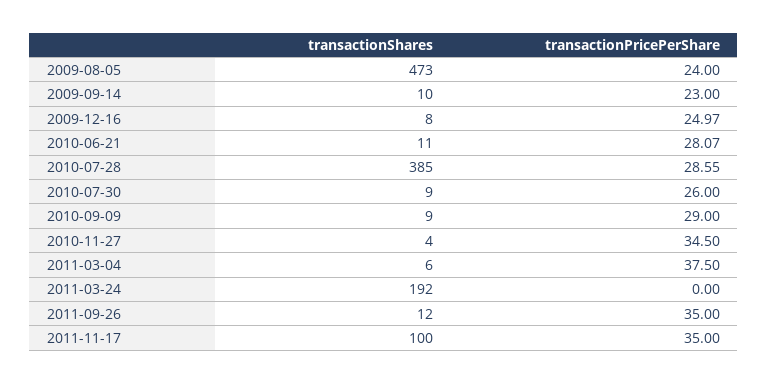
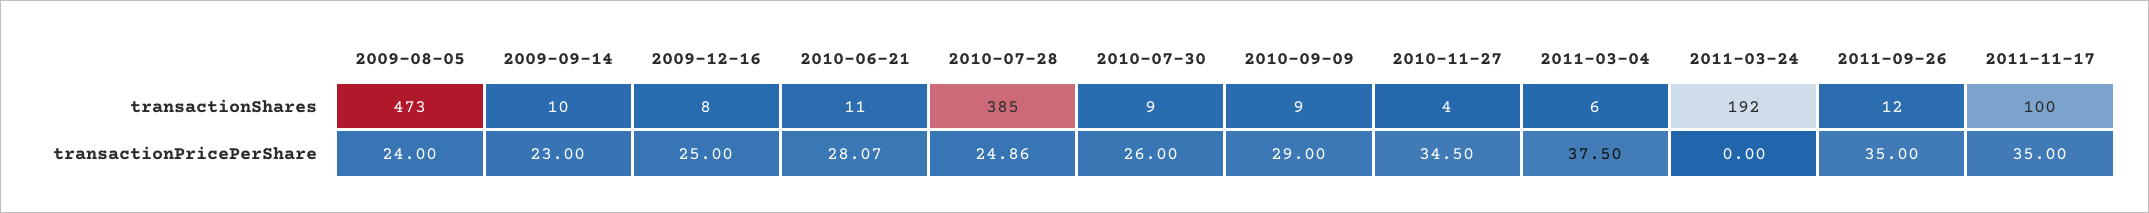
  {
    "transactionShares": {
      "2009-08-05": 473,
      "2009-09-14": 10,
      "2009-12-16": 8,
      "2010-06-21": 11,
      "2010-07-28": 385,
      "2010-07-30": 9,
      "2010-09-09": 9,
      "2010-11-27": 4,
      "2011-03-04": 6,
      "2011-03-24": 192,
      "2011-09-26": 12,
      "2011-11-17": 100
    },
    "transactionPricePerShare": {
      "2009-08-05": 24,
      "2009-09-14": 23,
-     "2009-12-16": 24.97,
+     "2009-12-16": 25,
      "2010-06-21": 28.07,
-     "2010-07-28": 28.55,
+     "2010-07-28": 24.86,
      "2010-07-30": 26,
      "2010-09-09": 29,
      "2010-11-27": 34.5,
      "2011-03-04": 37.5,
      "2011-03-24": 0,
      "2011-09-26": 35,
      "2011-11-17": 35
    }
  }

